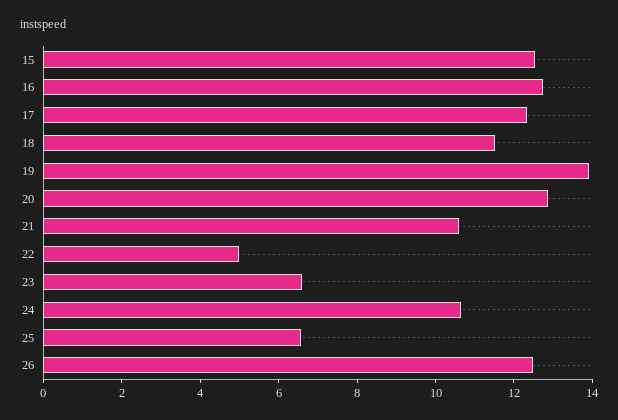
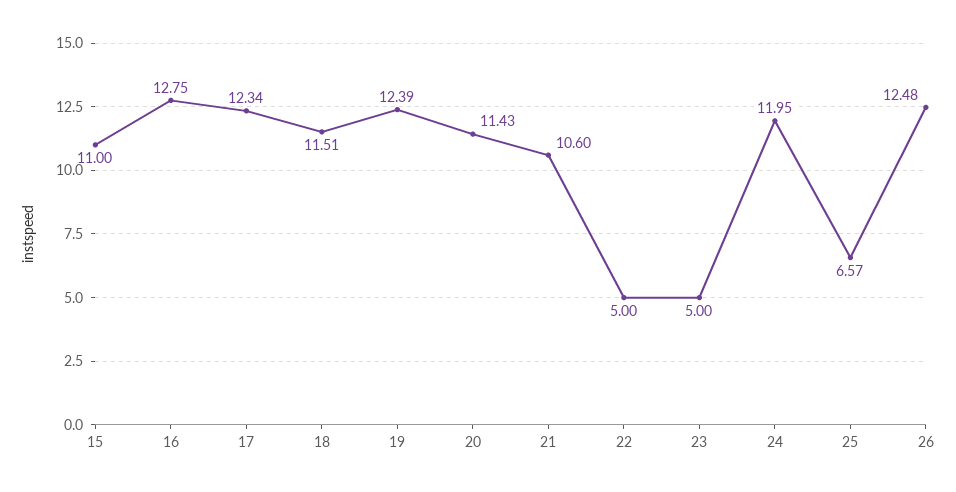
  {
-   "15": 12.5,
+   "15": 11,
    "16": 12.75,
    "17": 12.34,
    "18": 11.51,
-   "19": 14,
+   "19": 12.39,
-   "20": 13,
+   "20": 11.43,
    "21": 10.6,
    "22": 5,
-   "23": 6.5,
+   "23": 5,
-   "24": 10.5,
+   "24": 11.95,
    "25": 6.57,
    "26": 12.48
  }

